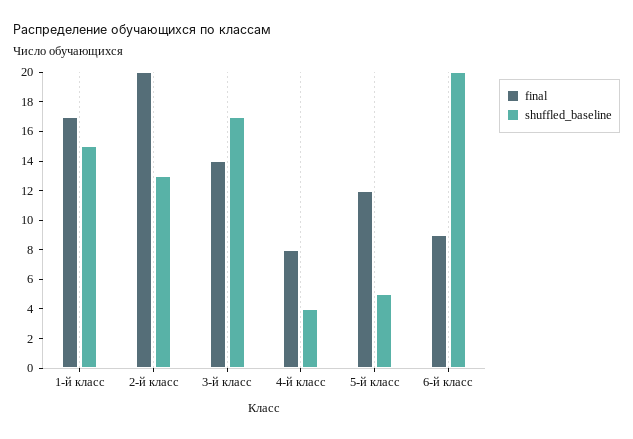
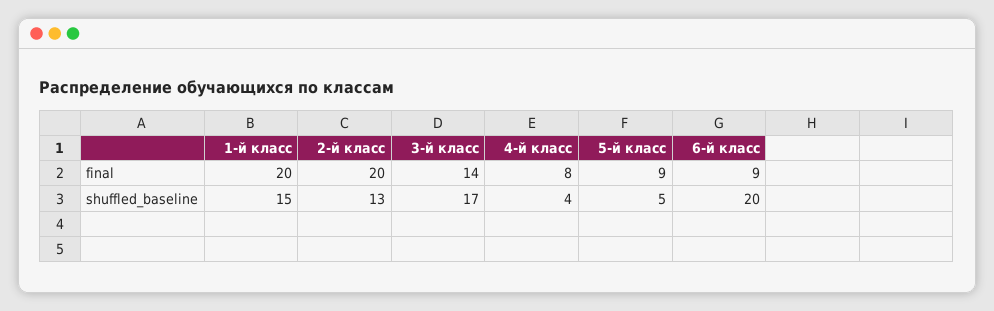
  {
    "final": {
-     "1-й класс": 17,
+     "1-й класс": 20,
      "2-й класс": 20,
      "3-й класс": 14,
      "4-й класс": 8,
-     "5-й класс": 12,
+     "5-й класс": 9,
      "6-й класс": 9
    },
    "shuffled_baseline": {
      "1-й класс": 15,
      "2-й класс": 13,
      "3-й класс": 17,
      "4-й класс": 4,
      "5-й класс": 5,
      "6-й класс": 20
    }
  }

